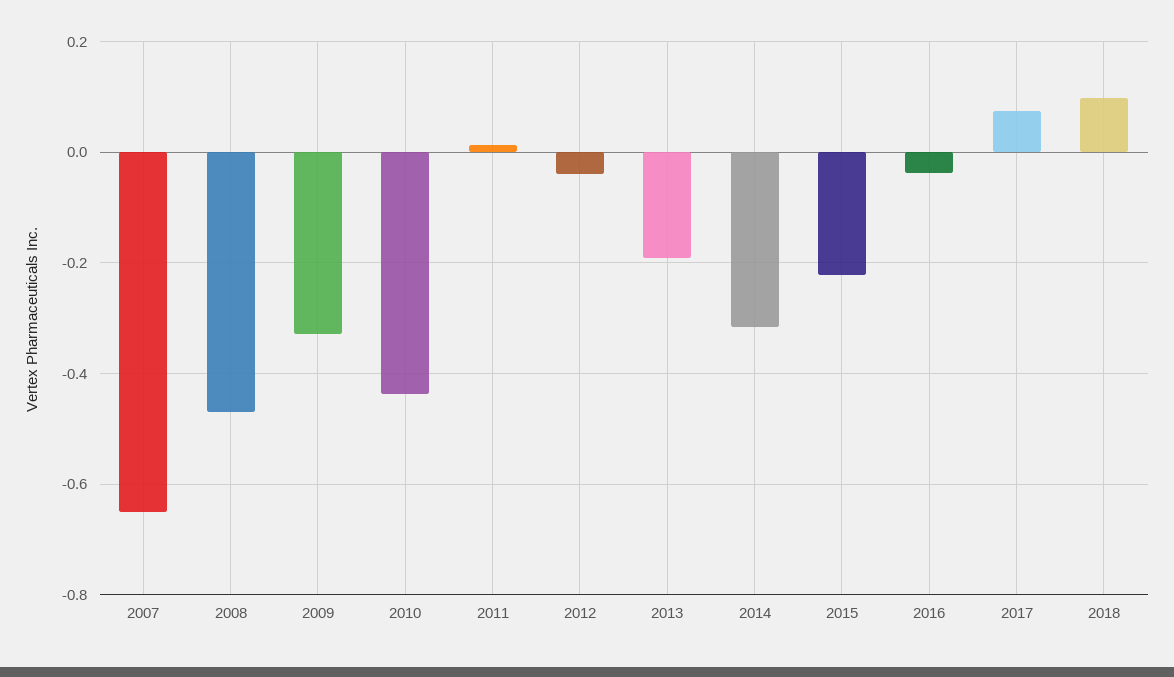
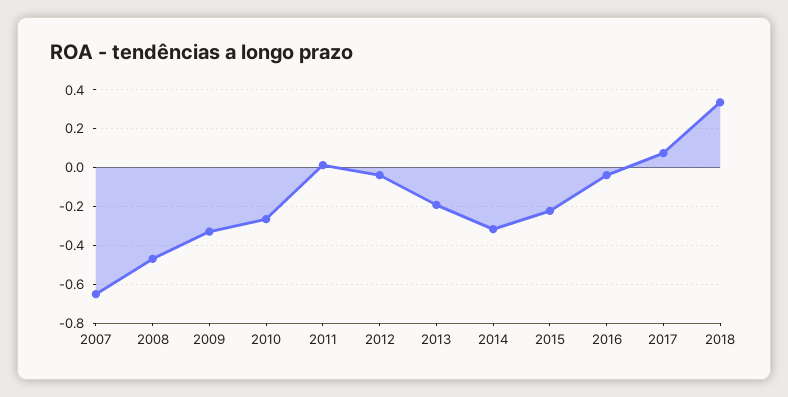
  {
    "2007": -0.66,
    "2008": -0.46,
    "2009": -0.32,
-   "2010": -0.44,
+   "2010": -0.25,
    "2011": 0.02,
    "2012": -0.04,
    "2013": -0.2,
    "2014": -0.32,
    "2015": -0.22,
    "2016": -0.04,
    "2017": 0.08,
-   "2018": 0.1
+   "2018": 0.35
  }

